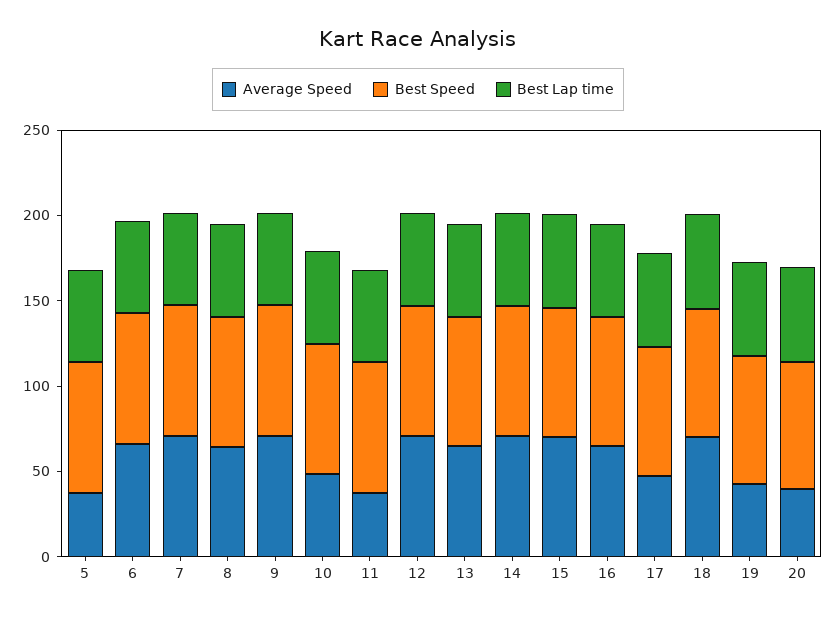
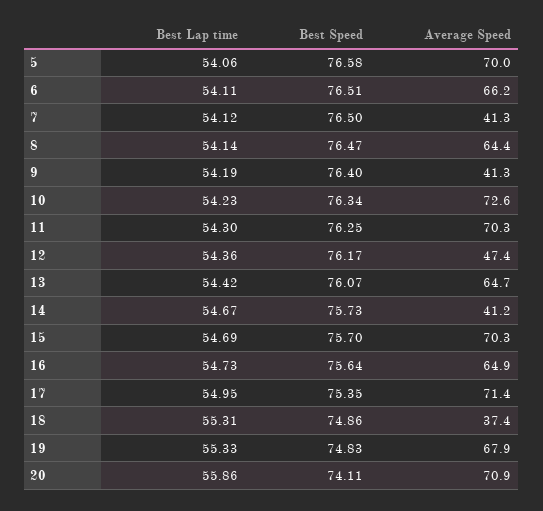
  {
    "Average Speed": {
-     "5": 40,
+     "5": 70,
      "6": 66.2,
-     "7": 70,
+     "7": 41.3,
      "8": 64.4,
-     "9": 70,
+     "9": 41.3,
-     "10": 50,
+     "10": 72.6,
-     "11": 40,
+     "11": 70.3,
-     "12": 70,
+     "12": 47.4,
      "13": 64.7,
-     "14": 70,
+     "14": 41.2,
      "15": 70.3,
      "16": 64.9,
-     "17": 50,
+     "17": 71.4,
-     "18": 70,
+     "18": 37.4,
-     "19": 40,
+     "19": 67.9,
-     "20": 40
+     "20": 70.9
    },
    "Best Speed": {
      "5": 76.58,
      "6": 76.51,
      "7": 76.5,
      "8": 76.47,
      "9": 76.4,
      "10": 76.34,
      "11": 76.25,
      "12": 76.17,
      "13": 76.07,
      "14": 75.73,
      "15": 75.7,
      "16": 75.64,
      "17": 75.35,
      "18": 74.86,
      "19": 74.83,
      "20": 74.11
    },
    "Best Lap time": {
      "5": 54.06,
      "6": 54.11,
      "7": 54.12,
      "8": 54.14,
      "9": 54.19,
      "10": 54.23,
      "11": 54.3,
      "12": 54.36,
      "13": 54.42,
      "14": 54.67,
      "15": 54.69,
      "16": 54.73,
      "17": 54.95,
      "18": 55.31,
      "19": 55.33,
      "20": 55.86
    }
  }

